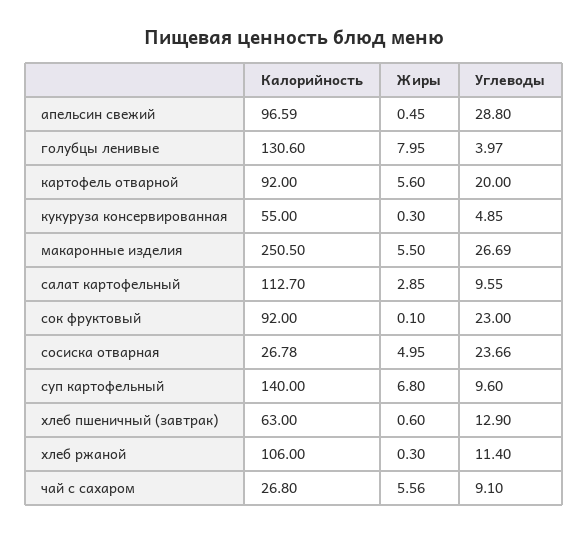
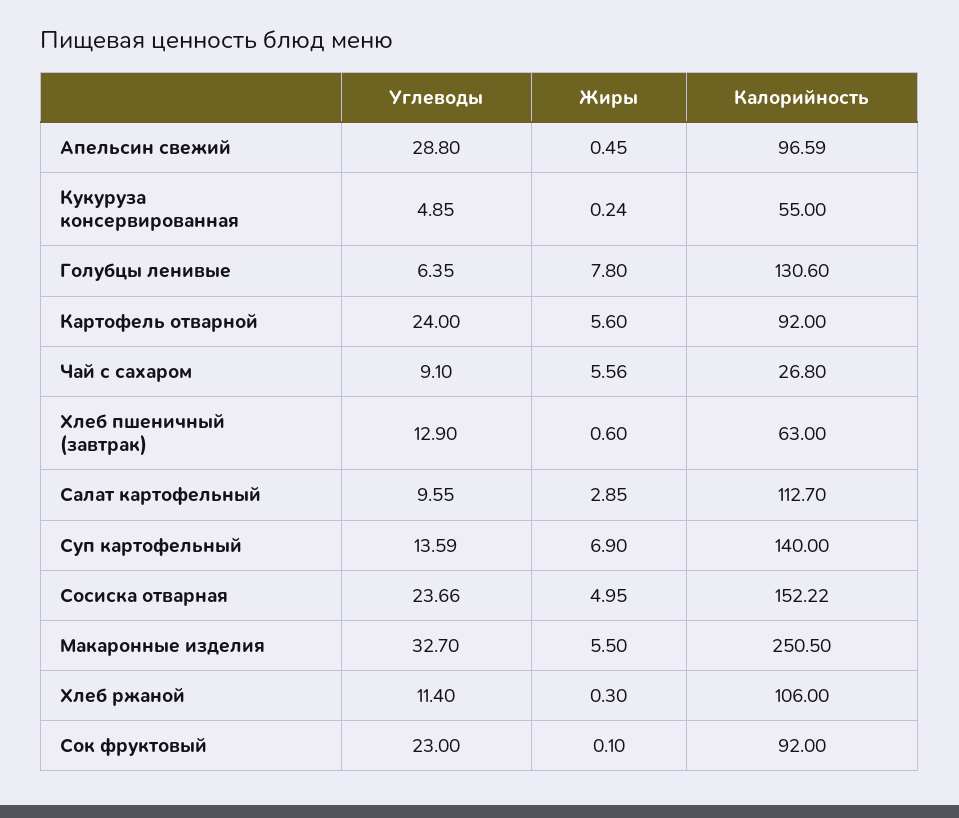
  {
    "Калорийность": {
      "апельсин свежий": 96.59,
      "голубцы ленивые": 130.6,
      "картофель отварной": 92,
      "кукуруза консервированная": 55,
      "макаронные изделия": 250.5,
      "салат картофельный": 112.7,
      "сок фруктовый": 92,
-     "сосиска отварная": 26.78,
+     "сосиска отварная": 152.22,
      "суп картофельный": 140,
      "хлеб пшеничный (завтрак)": 63,
      "хлеб ржаной": 106,
      "чай с сахаром": 26.8
    },
    "Жиры": {
      "апельсин свежий": 0.45,
-     "голубцы ленивые": 7.95,
+     "голубцы ленивые": 7.8,
      "картофель отварной": 5.6,
-     "кукуруза консервированная": 0.3,
+     "кукуруза консервированная": 0.24,
      "макаронные изделия": 5.5,
      "салат картофельный": 2.85,
      "сок фруктовый": 0.1,
      "сосиска отварная": 4.95,
-     "суп картофельный": 6.8,
+     "суп картофельный": 6.9,
      "хлеб пшеничный (завтрак)": 0.6,
      "хлеб ржаной": 0.3,
      "чай с сахаром": 5.56
    },
    "Углеводы": {
      "апельсин свежий": 28.8,
-     "голубцы ленивые": 3.97,
+     "голубцы ленивые": 6.35,
-     "картофель отварной": 20,
+     "картофель отварной": 24,
      "кукуруза консервированная": 4.85,
-     "макаронные изделия": 26.69,
+     "макаронные изделия": 32.7,
      "салат картофельный": 9.55,
      "сок фруктовый": 23,
      "сосиска отварная": 23.66,
-     "суп картофельный": 9.6,
+     "суп картофельный": 13.59,
      "хлеб пшеничный (завтрак)": 12.9,
      "хлеб ржаной": 11.4,
      "чай с сахаром": 9.1
    }
  }

